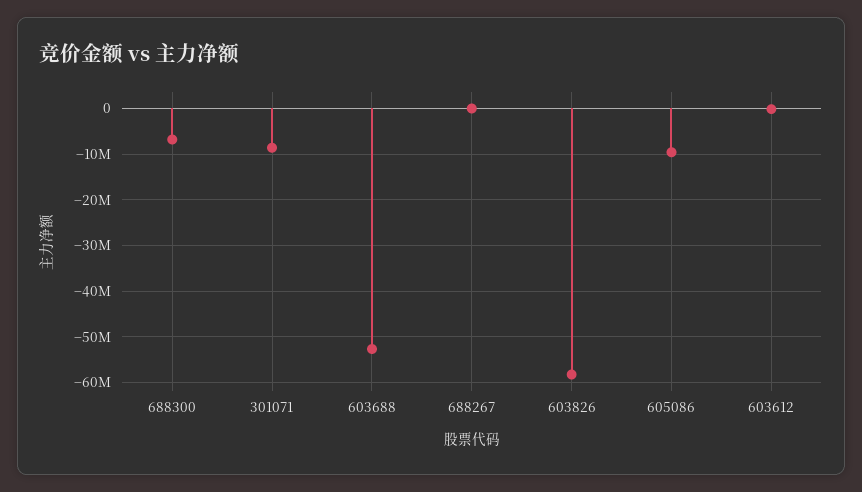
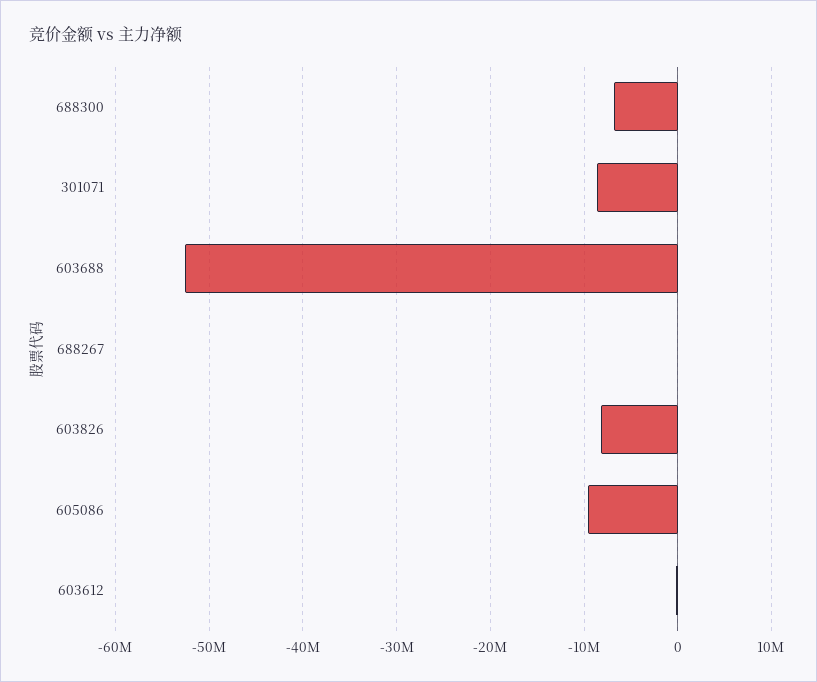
  {
    "688300": -7000000,
    "301071": -9000000,
    "603688": -53000000,
    "688267": 0,
-   "603826": -58000000,
+   "603826": -8000000,
    "605086": -10000000,
    "603612": 0
  }

